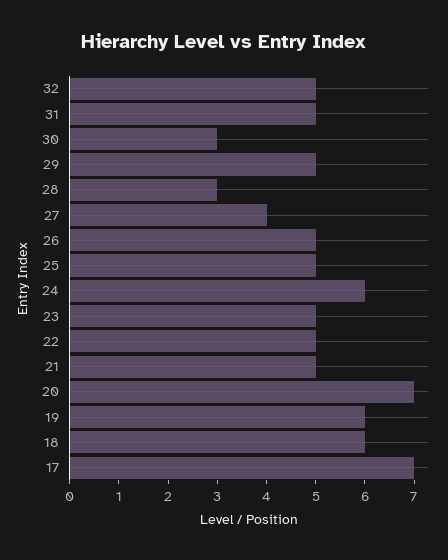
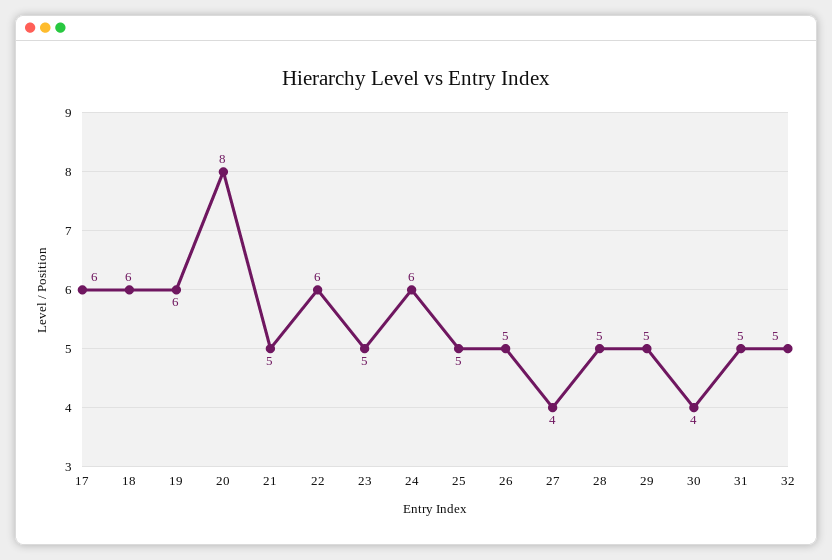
  {
    "32": 5,
    "31": 5,
-   "30": 3,
+   "30": 4,
    "29": 5,
-   "28": 3,
+   "28": 5,
    "27": 4,
    "26": 5,
    "25": 5,
    "24": 6,
    "23": 5,
-   "22": 5,
+   "22": 6,
    "21": 5,
-   "20": 7,
+   "20": 8,
    "19": 6,
    "18": 6,
-   "17": 7
+   "17": 6
  }

